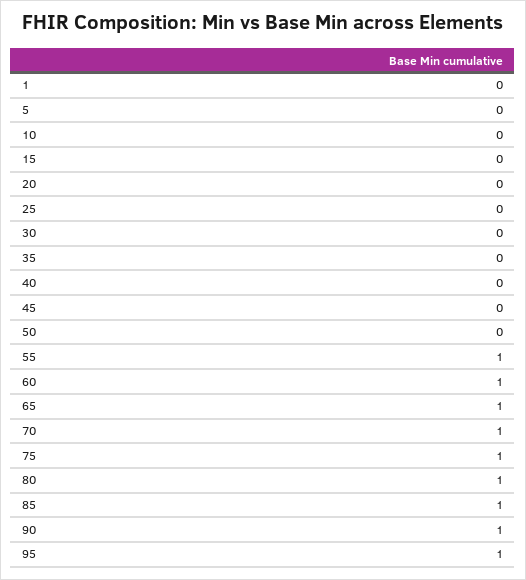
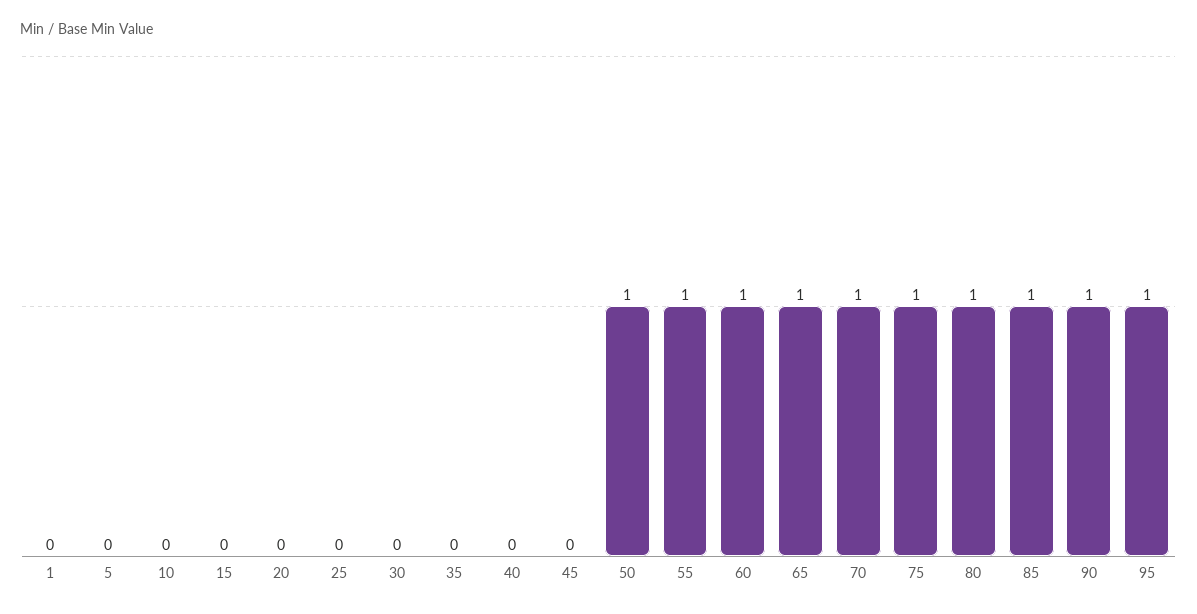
  {
    "1": 0,
    "5": 0,
    "10": 0,
    "15": 0,
    "20": 0,
    "25": 0,
    "30": 0,
    "35": 0,
    "40": 0,
    "45": 0,
-   "50": 0,
+   "50": 1,
    "55": 1,
    "60": 1,
    "65": 1,
    "70": 1,
    "75": 1,
    "80": 1,
    "85": 1,
    "90": 1,
    "95": 1
  }

